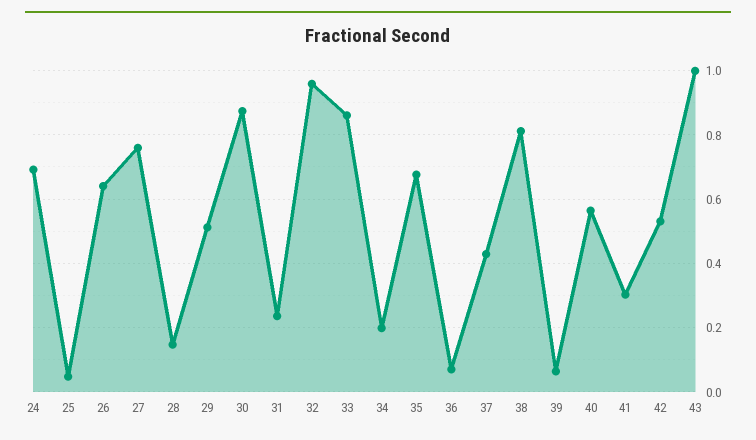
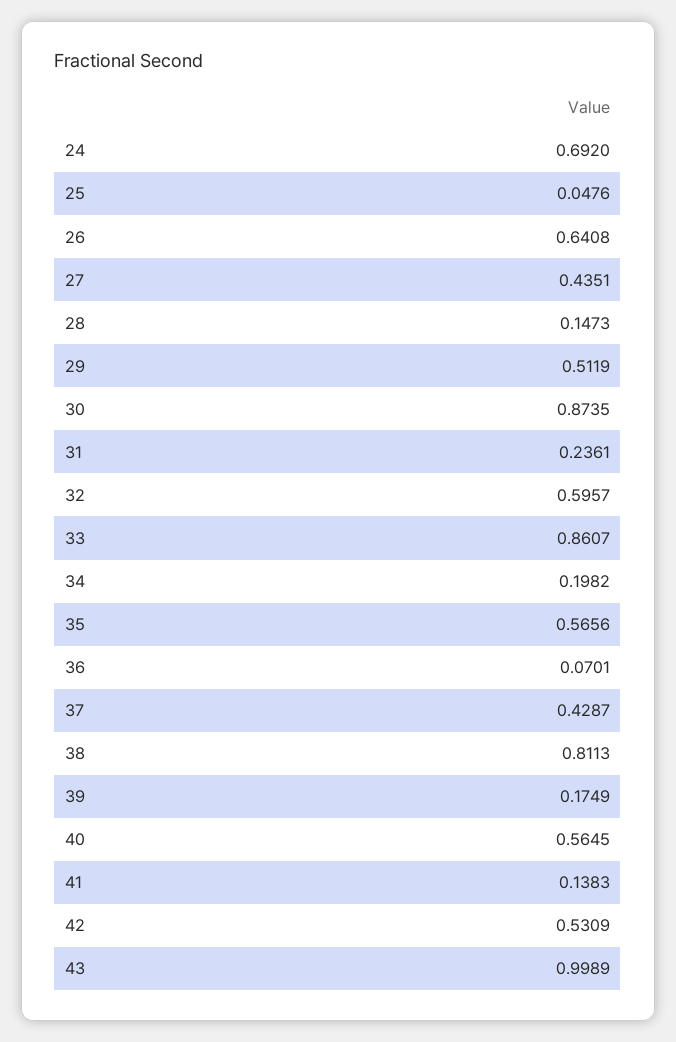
  {
    "24": 0.692,
    "25": 0.0476,
    "26": 0.6408,
-   "27": 0.76,
+   "27": 0.4351,
    "28": 0.1473,
    "29": 0.5119,
    "30": 0.8735,
    "31": 0.2361,
-   "32": 0.96,
+   "32": 0.5957,
    "33": 0.8607,
    "34": 0.1982,
-   "35": 0.68,
+   "35": 0.5656,
    "36": 0.0701,
    "37": 0.4287,
    "38": 0.8113,
-   "39": 0.06,
+   "39": 0.1749,
    "40": 0.5645,
-   "41": 0.3,
+   "41": 0.1383,
    "42": 0.5309,
    "43": 0.9989
  }

